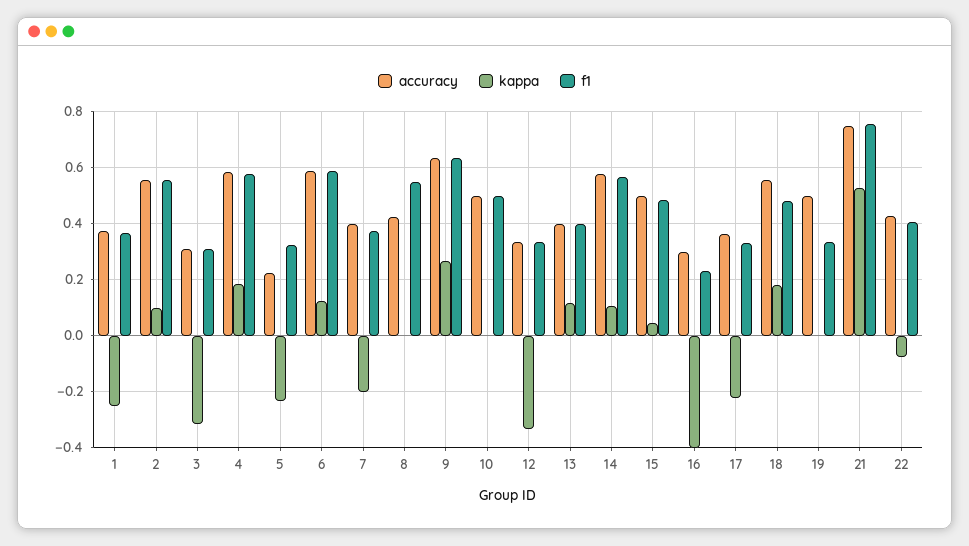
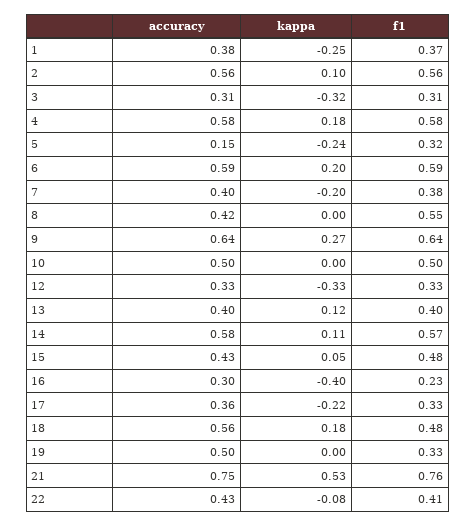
  {
    "accuracy": {
      "1": 0.38,
      "2": 0.56,
      "3": 0.31,
      "4": 0.58,
-     "5": 0.225,
+     "5": 0.15,
      "6": 0.59,
      "7": 0.4,
      "8": 0.42,
      "9": 0.64,
      "10": 0.5,
      "12": 0.33,
      "13": 0.4,
      "14": 0.58,
-     "15": 0.5,
+     "15": 0.43,
      "16": 0.3,
      "17": 0.36,
      "18": 0.56,
      "19": 0.5,
      "21": 0.75,
      "22": 0.43
    },
    "kappa": {
      "1": -0.25,
      "2": 0.1,
      "3": -0.32,
      "4": 0.18,
      "5": -0.24,
-     "6": 0.125,
+     "6": 0.2,
      "7": -0.2,
      "8": 0,
      "9": 0.27,
      "10": 0,
      "12": -0.33,
      "13": 0.12,
      "14": 0.11,
      "15": 0.05,
      "16": -0.4,
      "17": -0.22,
      "18": 0.18,
      "19": 0,
      "21": 0.53,
      "22": -0.08
    },
    "f1": {
      "1": 0.37,
      "2": 0.56,
      "3": 0.31,
      "4": 0.58,
      "5": 0.32,
      "6": 0.59,
      "7": 0.38,
      "8": 0.55,
      "9": 0.64,
      "10": 0.5,
      "12": 0.33,
      "13": 0.4,
      "14": 0.57,
      "15": 0.48,
      "16": 0.23,
      "17": 0.33,
      "18": 0.48,
      "19": 0.33,
      "21": 0.76,
      "22": 0.41
    }
  }

